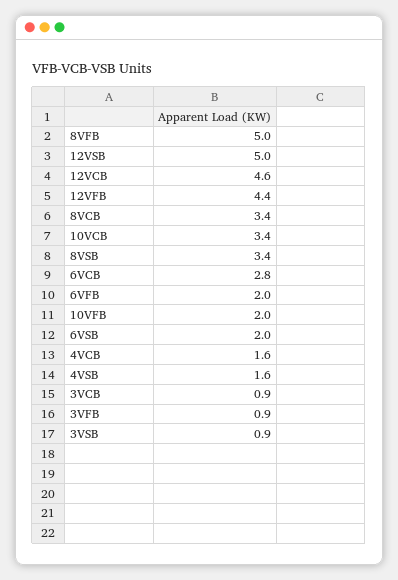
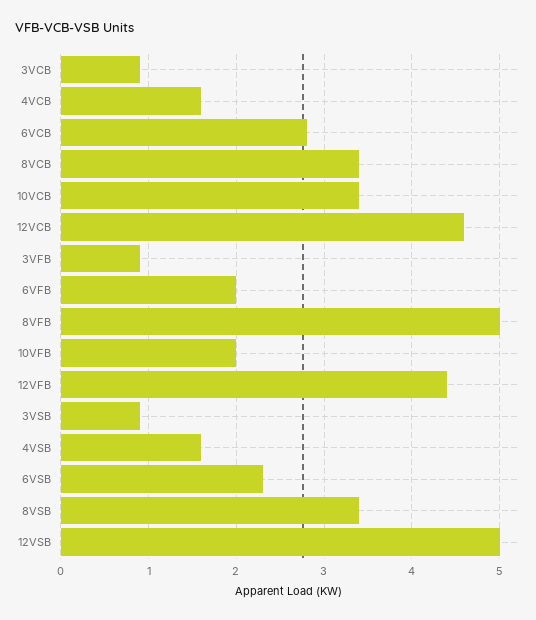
  {
    "8VFB": 5,
    "12VSB": 5,
    "12VCB": 4.6,
    "12VFB": 4.4,
    "8VCB": 3.4,
    "10VCB": 3.4,
    "8VSB": 3.4,
    "6VCB": 2.8,
    "6VFB": 2,
    "10VFB": 2,
-   "6VSB": 2,
+   "6VSB": 2.3,
    "4VCB": 1.6,
    "4VSB": 1.6,
    "3VCB": 0.9,
    "3VFB": 0.9,
    "3VSB": 0.9
  }

